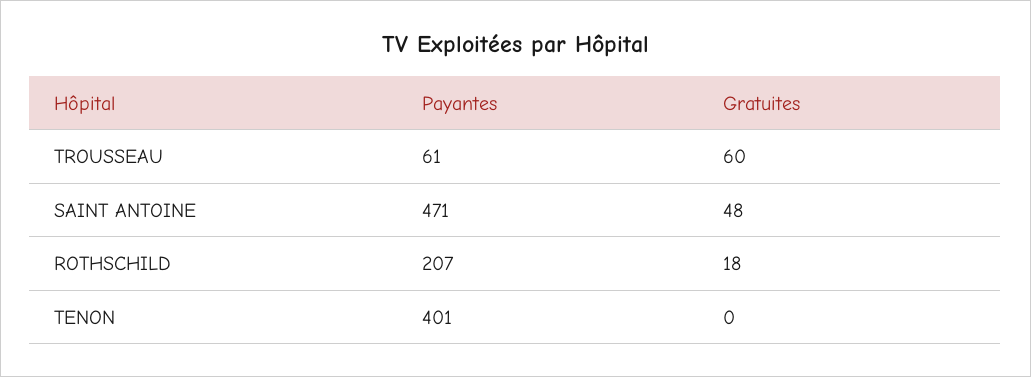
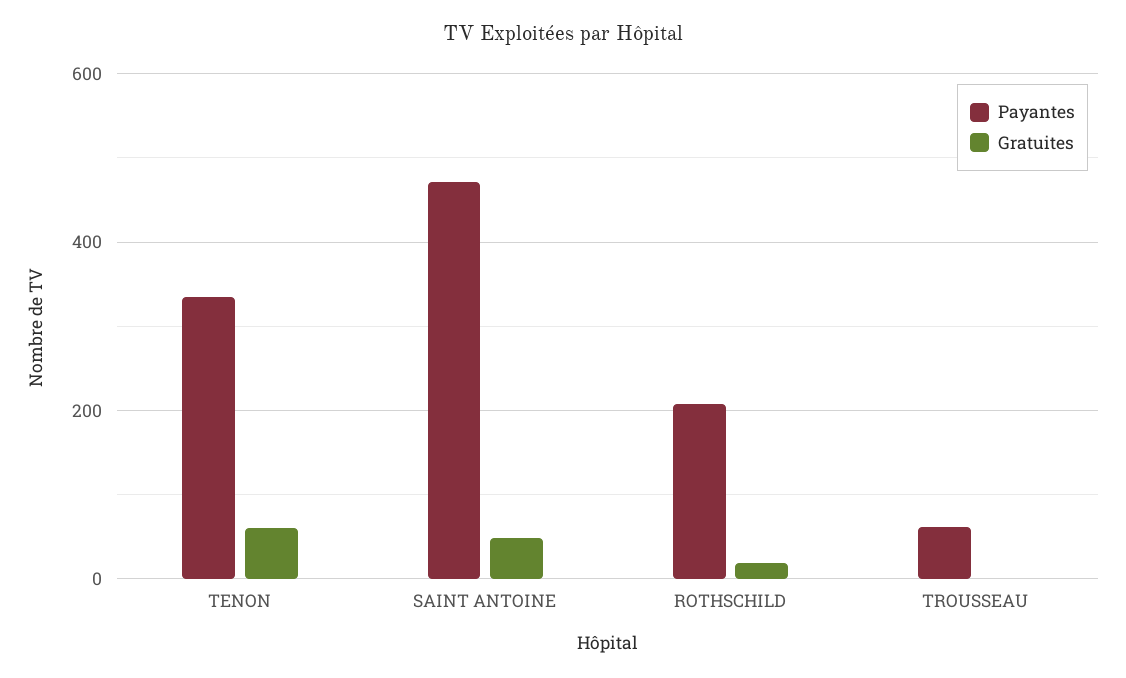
  {
    "Payantes": {
      "TROUSSEAU": 61,
      "SAINT ANTOINE": 471,
      "ROTHSCHILD": 207,
-     "TENON": 401
+     "TENON": 340
    },
    "Gratuites": {
-     "TROUSSEAU": 60,
+     "TROUSSEAU": 0,
      "SAINT ANTOINE": 48,
      "ROTHSCHILD": 18,
-     "TENON": 0
+     "TENON": 60
    }
  }

